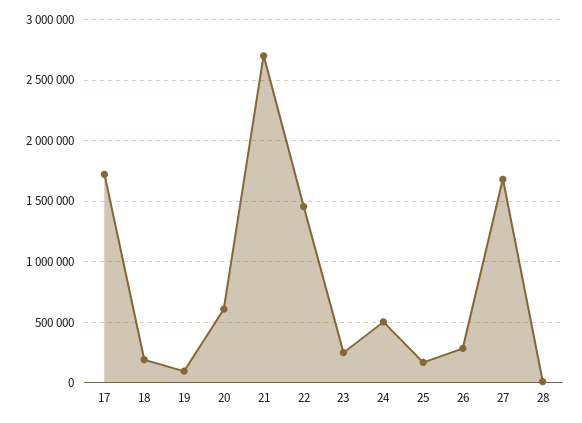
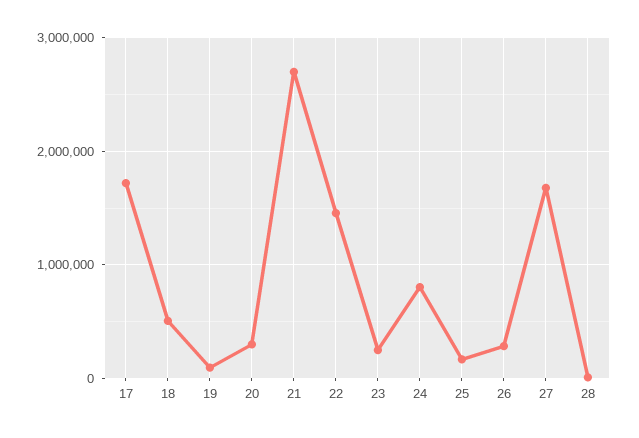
  {
    "17": 1700000,
-   "18": 200000,
+   "18": 500000,
    "19": 100000,
-   "20": 600000,
+   "20": 300000,
    "21": 2700000,
    "22": 1450000,
    "23": 250000,
-   "24": 500000,
+   "24": 800000,
    "25": 150000,
    "26": 300000,
    "27": 1700000,
    "28": 0
  }

